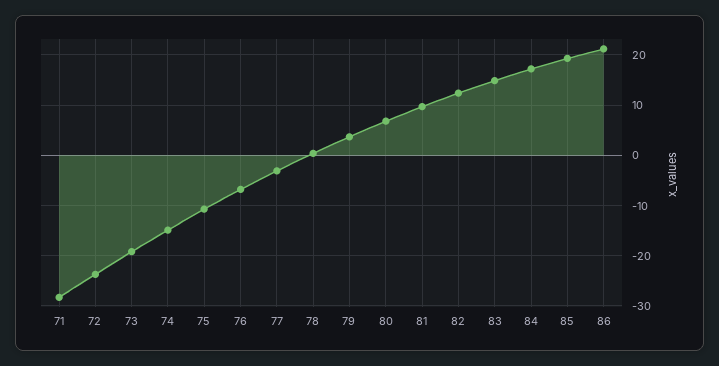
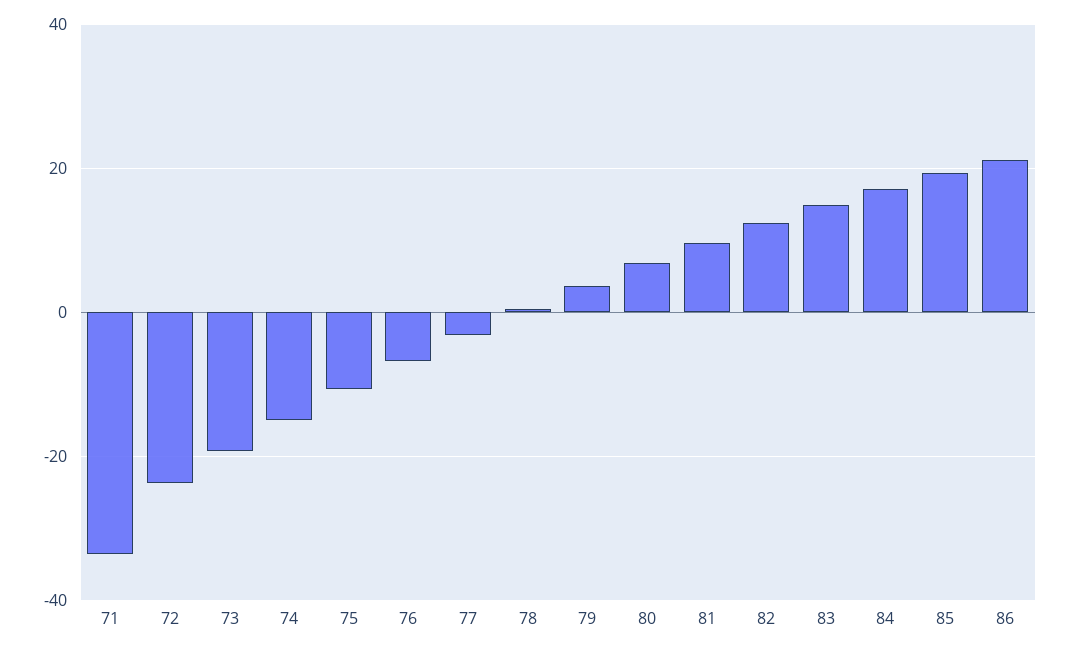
  {
-   "71": -28,
+   "71": -34,
    "72": -24,
    "73": -20,
    "74": -14,
    "75": -10,
    "76": -6,
    "77": -4,
    "78": 0,
    "79": 4,
    "80": 6,
    "81": 10,
    "82": 12,
    "83": 14,
    "84": 18,
    "85": 20,
    "86": 22
  }

